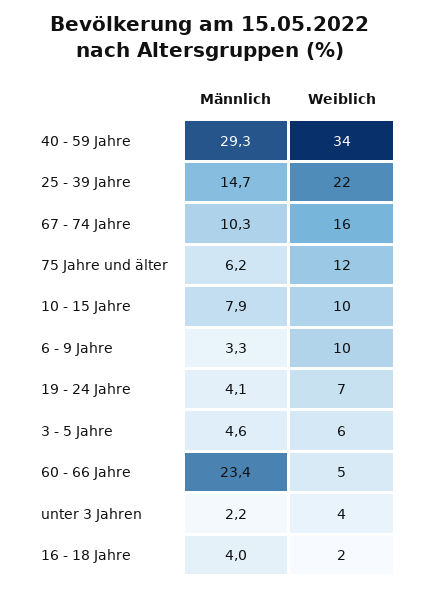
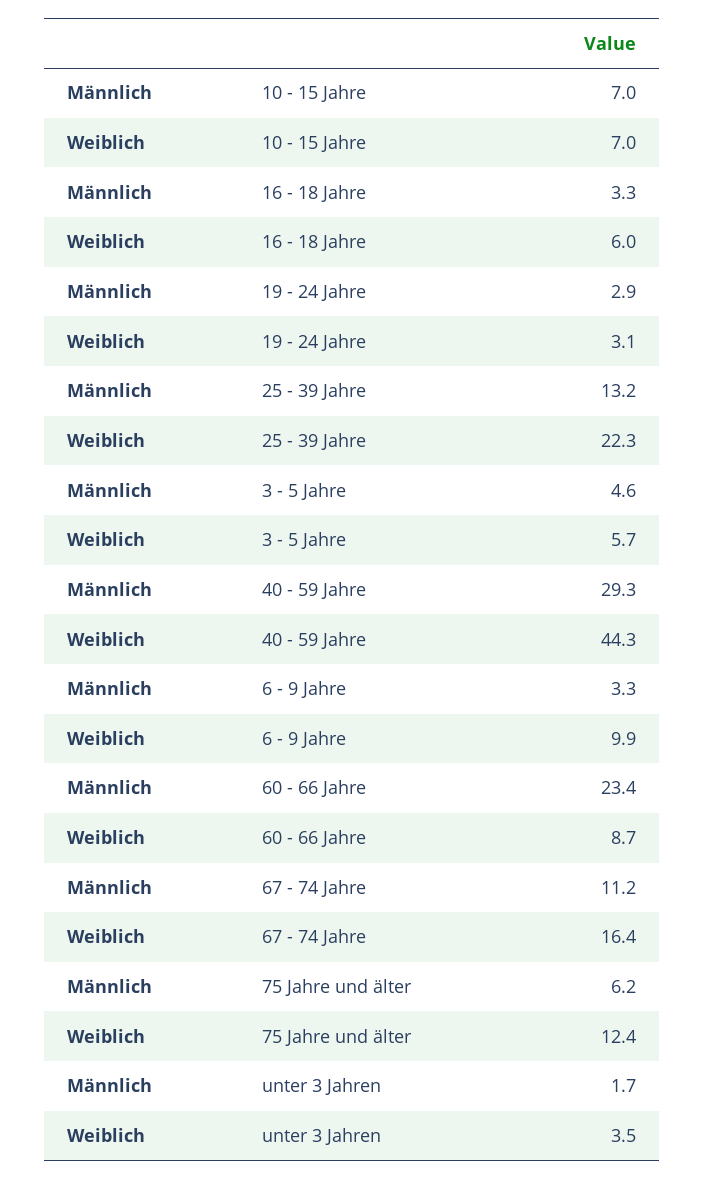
  {
    "Männlich": {
      "40 - 59 Jahre": 29.3,
-     "25 - 39 Jahre": 14.7,
+     "25 - 39 Jahre": 13.2,
-     "67 - 74 Jahre": 10.3,
+     "67 - 74 Jahre": 11.2,
      "75 Jahre und älter": 6.2,
-     "10 - 15 Jahre": 7.9,
+     "10 - 15 Jahre": 7,
      "6 - 9 Jahre": 3.3,
-     "19 - 24 Jahre": 4.1,
+     "19 - 24 Jahre": 2.9,
      "3 - 5 Jahre": 4.6,
      "60 - 66 Jahre": 23.4,
-     "unter 3 Jahren": 2.2,
+     "unter 3 Jahren": 1.7,
-     "16 - 18 Jahre": 4
+     "16 - 18 Jahre": 3.3
    },
    "Weiblich": {
-     "40 - 59 Jahre": 34,
+     "40 - 59 Jahre": 44.3,
      "25 - 39 Jahre": 22.3,
      "67 - 74 Jahre": 16.4,
      "75 Jahre und älter": 12.4,
-     "10 - 15 Jahre": 10,
+     "10 - 15 Jahre": 7,
      "6 - 9 Jahre": 9.9,
-     "19 - 24 Jahre": 7,
+     "19 - 24 Jahre": 3.1,
      "3 - 5 Jahre": 5.7,
-     "60 - 66 Jahre": 5,
+     "60 - 66 Jahre": 8.7,
      "unter 3 Jahren": 3.5,
-     "16 - 18 Jahre": 2
+     "16 - 18 Jahre": 6
    }
  }

